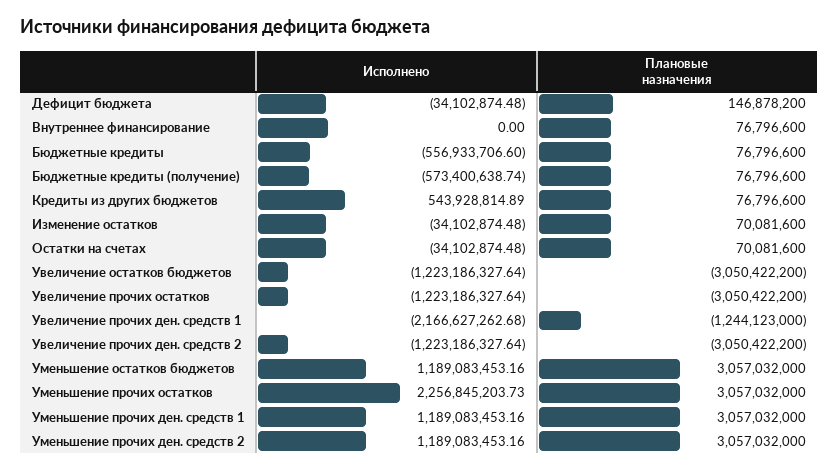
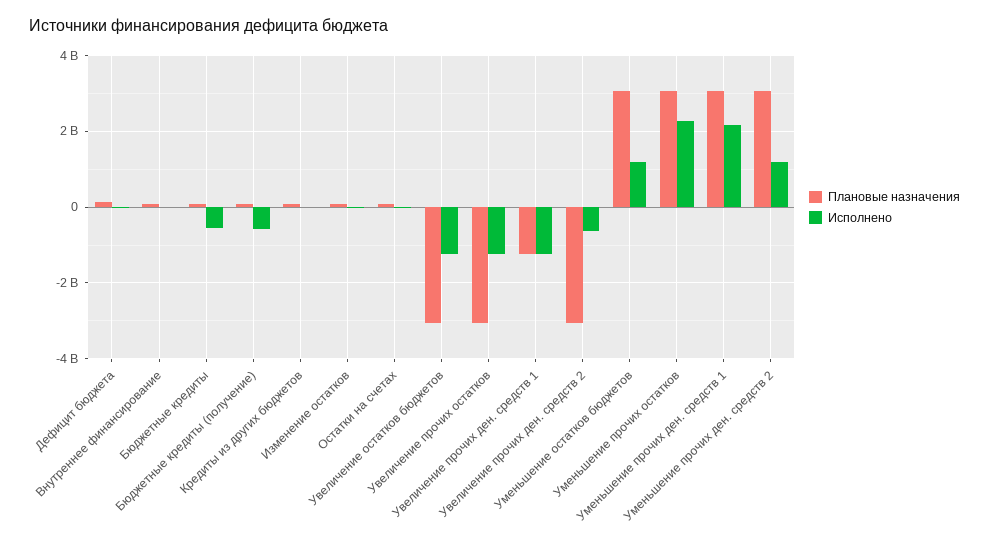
  {
    "Исполнено": {
      "Дефицит бюджета": -34102874.48,
      "Внутреннее финансирование": 0,
      "Бюджетные кредиты": -556933706.6,
      "Бюджетные кредиты (получение)": -573400638.74,
-     "Кредиты из других бюджетов": 543928814.89,
+     "Кредиты из других бюджетов": 0,
      "Изменение остатков": -34102874.48,
      "Остатки на счетах": -34102874.48,
      "Увеличение остатков бюджетов": -1223186327.64,
      "Увеличение прочих остатков": -1223186327.64,
-     "Увеличение прочих ден. средств 1": -2166627262.68,
+     "Увеличение прочих ден. средств 1": -1200000000,
-     "Увеличение прочих ден. средств 2": -1223186327.64,
+     "Увеличение прочих ден. средств 2": -600000000,
      "Уменьшение остатков бюджетов": 1189083453.16,
      "Уменьшение прочих остатков": 2256845203.73,
-     "Уменьшение прочих ден. средств 1": 1189083453.16,
+     "Уменьшение прочих ден. средств 1": 2200000000,
      "Уменьшение прочих ден. средств 2": 1189083453.16
    },
    "Плановые назначения": {
      "Дефицит бюджета": 146878200,
      "Внутреннее финансирование": 76796600,
      "Бюджетные кредиты": 76796600,
      "Бюджетные кредиты (получение)": 76796600,
      "Кредиты из других бюджетов": 76796600,
      "Изменение остатков": 70081600,
      "Остатки на счетах": 70081600,
      "Увеличение остатков бюджетов": -3050422200,
      "Увеличение прочих остатков": -3050422200,
      "Увеличение прочих ден. средств 1": -1244123000,
      "Увеличение прочих ден. средств 2": -3050422200,
      "Уменьшение остатков бюджетов": 3057032000,
      "Уменьшение прочих остатков": 3057032000,
      "Уменьшение прочих ден. средств 1": 3057032000,
      "Уменьшение прочих ден. средств 2": 3057032000
    }
  }

